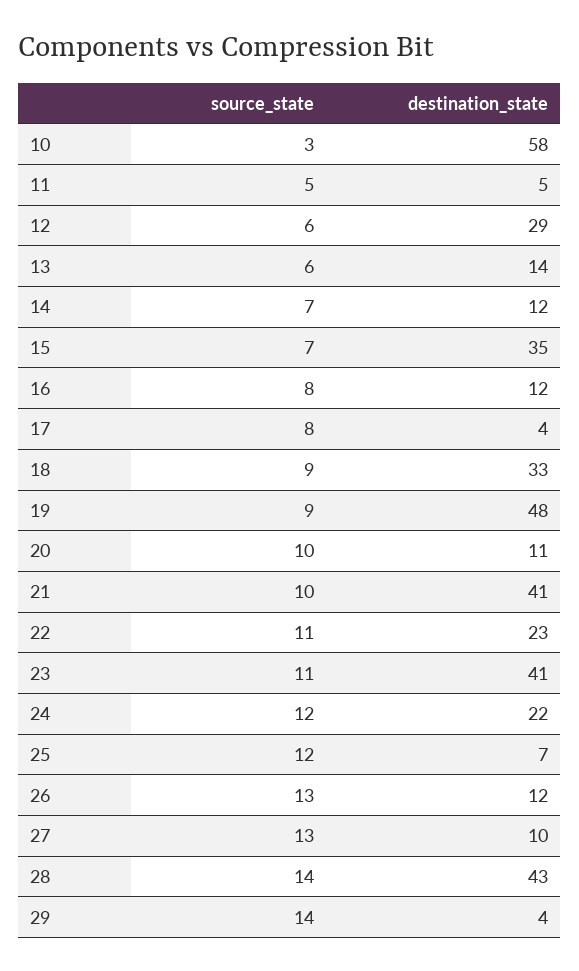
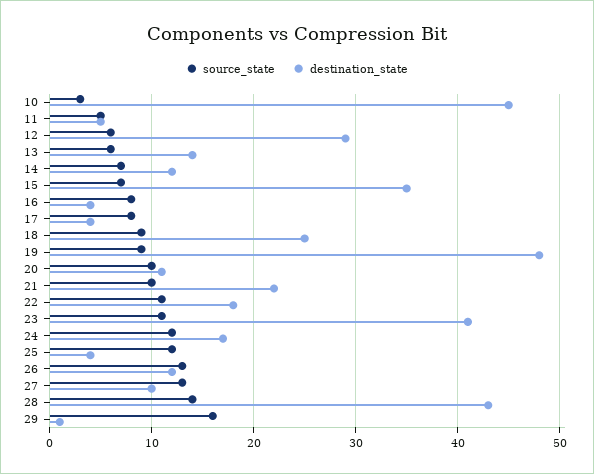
  {
    "source_state": {
      "10": 3,
      "11": 5,
      "12": 6,
      "13": 6,
      "14": 7,
      "15": 7,
      "16": 8,
      "17": 8,
      "18": 9,
      "19": 9,
      "20": 10,
      "21": 10,
      "22": 11,
      "23": 11,
      "24": 12,
      "25": 12,
      "26": 13,
      "27": 13,
      "28": 14,
-     "29": 14
+     "29": 16
    },
    "destination_state": {
-     "10": 58,
+     "10": 45,
      "11": 5,
      "12": 29,
      "13": 14,
      "14": 12,
      "15": 35,
-     "16": 12,
+     "16": 4,
      "17": 4,
-     "18": 33,
+     "18": 25,
      "19": 48,
      "20": 11,
-     "21": 41,
+     "21": 22,
-     "22": 23,
+     "22": 18,
      "23": 41,
-     "24": 22,
+     "24": 17,
-     "25": 7,
+     "25": 4,
      "26": 12,
      "27": 10,
      "28": 43,
-     "29": 4
+     "29": 1
    }
  }

